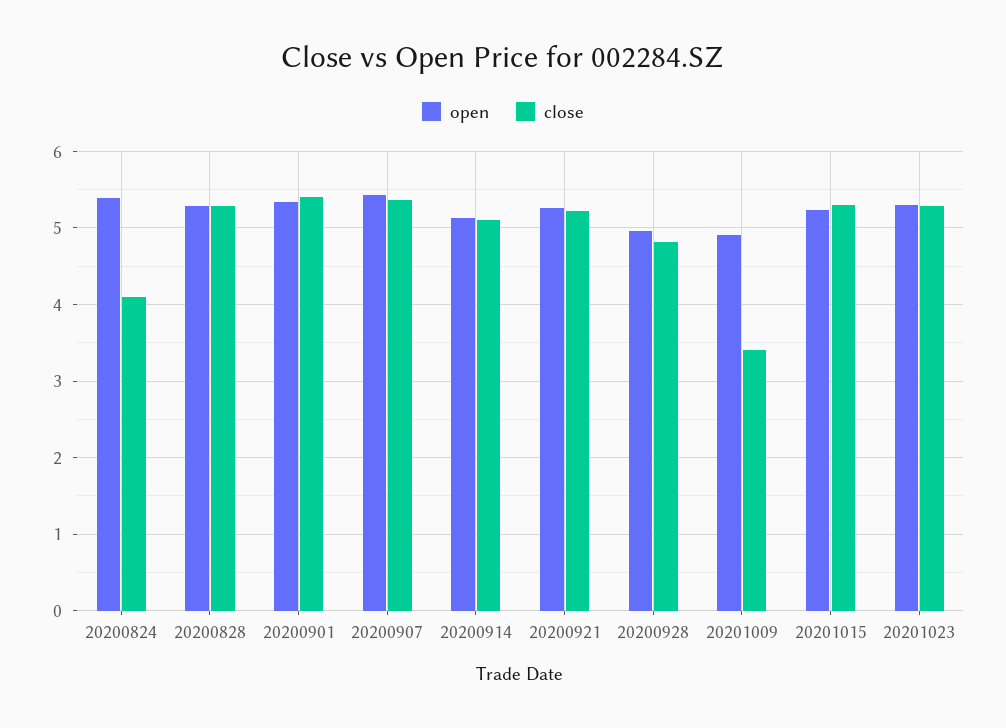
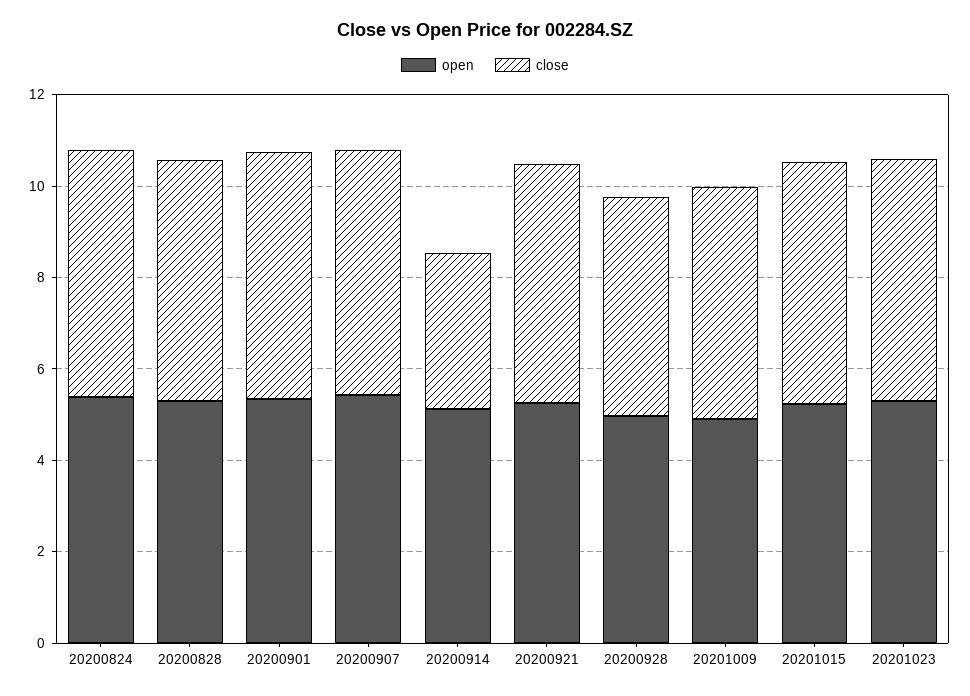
  {
    "open": {
      "20200824": 5.4,
      "20200828": 5.3,
      "20200901": 5.3,
      "20200907": 5.4,
      "20200914": 5.1,
      "20200921": 5.3,
      "20200928": 5,
      "20201009": 4.9,
      "20201015": 5.2,
      "20201023": 5.3
    },
    "close": {
-     "20200824": 4.1,
+     "20200824": 5.5,
      "20200828": 5.3,
      "20200901": 5.4,
      "20200907": 5.4,
-     "20200914": 5.1,
+     "20200914": 3.5,
      "20200921": 5.2,
      "20200928": 4.8,
-     "20201009": 3.4,
+     "20201009": 5,
      "20201015": 5.3,
      "20201023": 5.3
    }
  }

